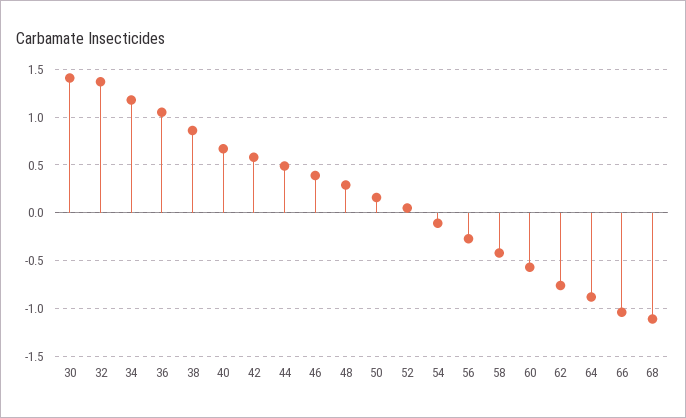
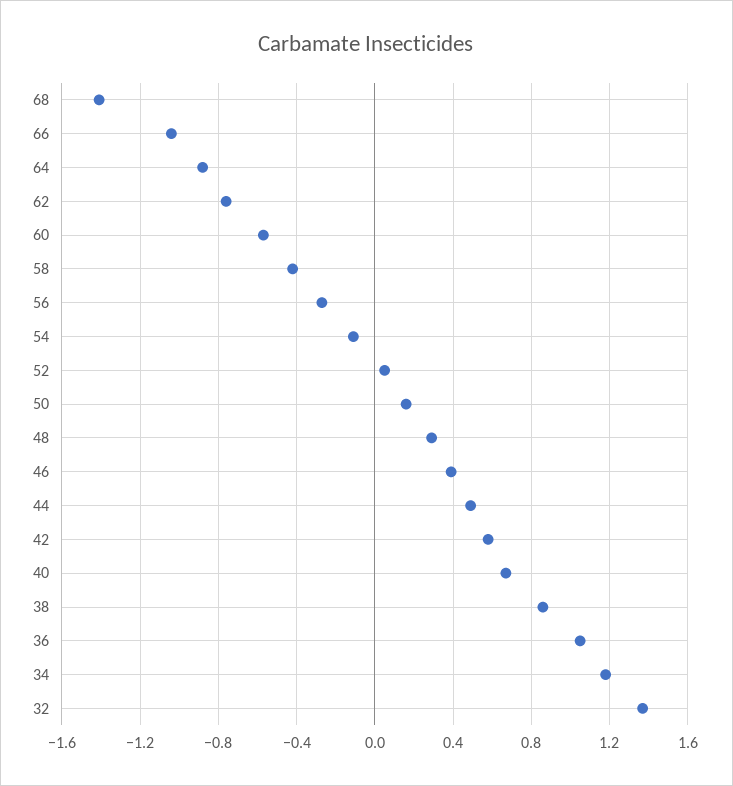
  {
-   "30": 1.4,
    "32": 1.35,
    "34": 1.2,
    "36": 1.05,
    "38": 0.85,
    "40": 0.65,
    "42": 0.6,
    "44": 0.5,
    "46": 0.4,
    "48": 0.3,
    "50": 0.15,
    "52": 0.05,
    "54": -0.1,
    "56": -0.25,
    "58": -0.4,
    "60": -0.55,
    "62": -0.75,
    "64": -0.9,
    "66": -1.05,
-   "68": -1.1
+   "68": -1.4
  }

